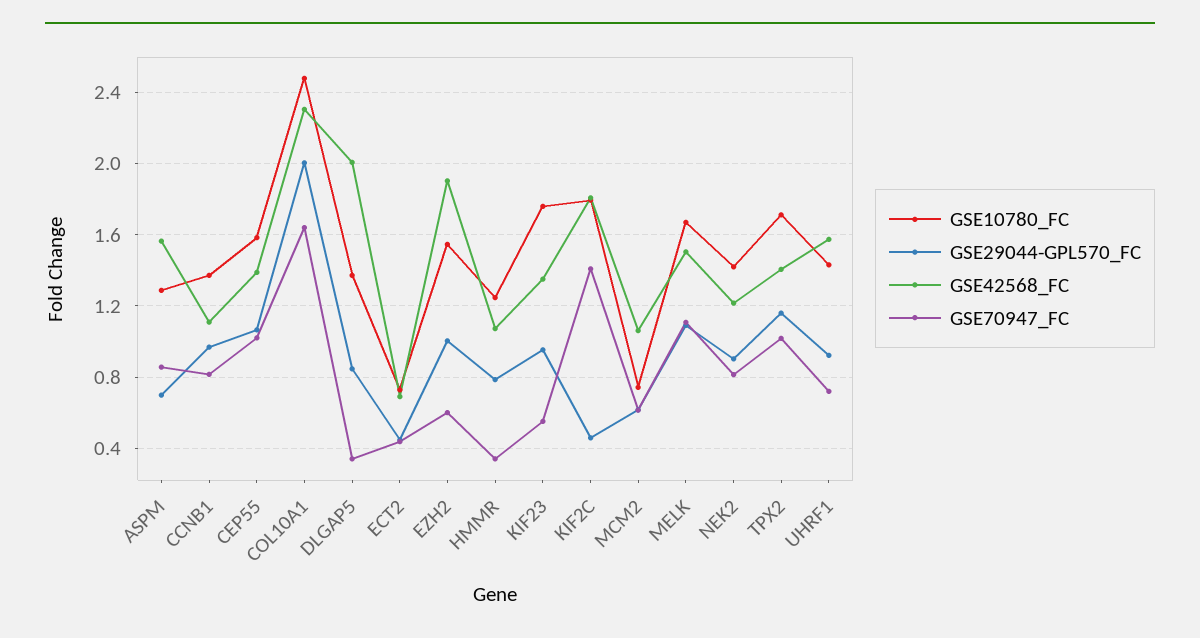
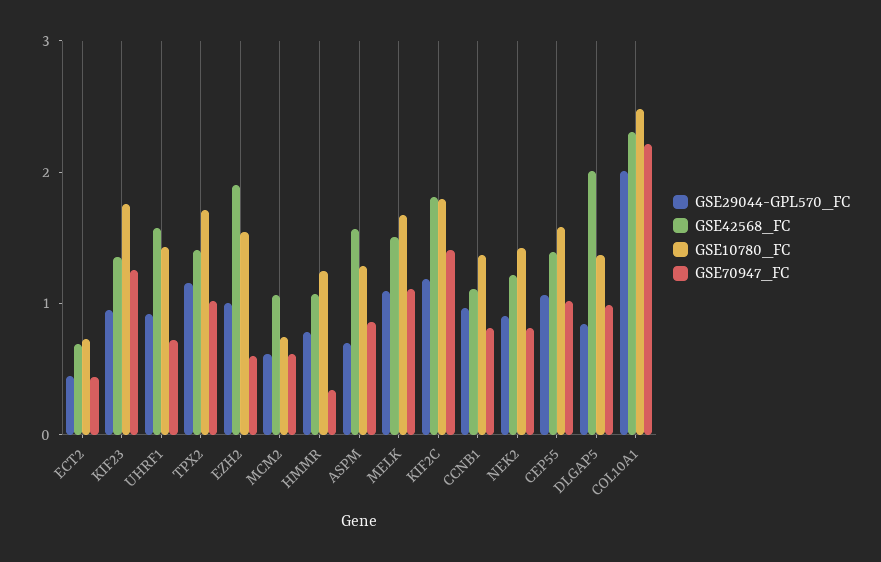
  {
    "GSE10780_FC": {
      "ASPM": 1.3,
      "CCNB1": 1.35,
      "CEP55": 1.6,
      "COL10A1": 2.5,
      "DLGAP5": 1.35,
      "ECT2": 0.75,
      "EZH2": 1.55,
      "HMMR": 1.25,
      "KIF23": 1.75,
      "KIF2C": 1.8,
      "MCM2": 0.75,
      "MELK": 1.65,
      "NEK2": 1.4,
      "TPX2": 1.7,
      "UHRF1": 1.45
    },
    "GSE29044-GPL570_FC": {
      "ASPM": 0.7,
      "CCNB1": 0.95,
      "CEP55": 1.05,
      "COL10A1": 2,
      "DLGAP5": 0.85,
      "ECT2": 0.45,
      "EZH2": 1,
      "HMMR": 0.8,
      "KIF23": 0.95,
-     "KIF2C": 0.45,
+     "KIF2C": 1.2,
      "MCM2": 0.6,
      "MELK": 1.1,
      "NEK2": 0.9,
      "TPX2": 1.15,
      "UHRF1": 0.9
    },
    "GSE42568_FC": {
      "ASPM": 1.55,
      "CCNB1": 1.1,
      "CEP55": 1.4,
      "COL10A1": 2.3,
      "DLGAP5": 2,
      "ECT2": 0.7,
      "EZH2": 1.9,
      "HMMR": 1.05,
      "KIF23": 1.35,
      "KIF2C": 1.8,
      "MCM2": 1.05,
      "MELK": 1.5,
      "NEK2": 1.2,
      "TPX2": 1.4,
      "UHRF1": 1.55
    },
    "GSE70947_FC": {
      "ASPM": 0.85,
      "CCNB1": 0.8,
      "CEP55": 1,
-     "COL10A1": 1.65,
+     "COL10A1": 2.2,
-     "DLGAP5": 0.35,
+     "DLGAP5": 1,
      "ECT2": 0.45,
      "EZH2": 0.6,
      "HMMR": 0.35,
-     "KIF23": 0.55,
+     "KIF23": 1.2,
      "KIF2C": 1.4,
      "MCM2": 0.6,
      "MELK": 1.1,
      "NEK2": 0.8,
      "TPX2": 1,
      "UHRF1": 0.7
    }
  }

